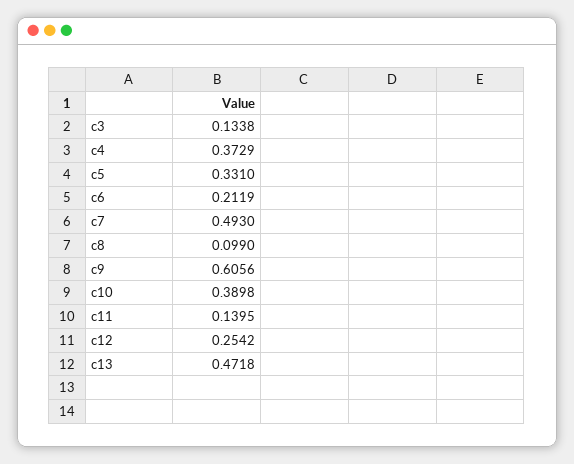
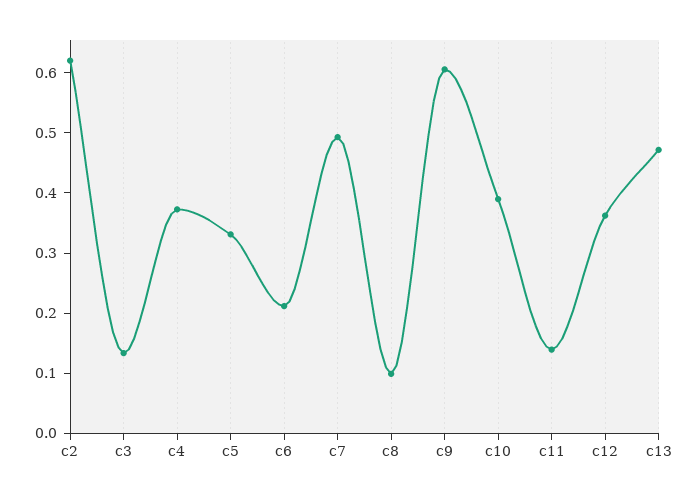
  {
    "c3": 0.1338,
    "c4": 0.3729,
    "c5": 0.331,
    "c6": 0.2119,
    "c7": 0.493,
    "c8": 0.099,
    "c9": 0.6056,
    "c10": 0.3898,
    "c11": 0.1395,
-   "c12": 0.2542,
+   "c12": 0.36,
-   "c13": 0.4718
+   "c13": 0.4718,
+   "c2": 0.62
  }

